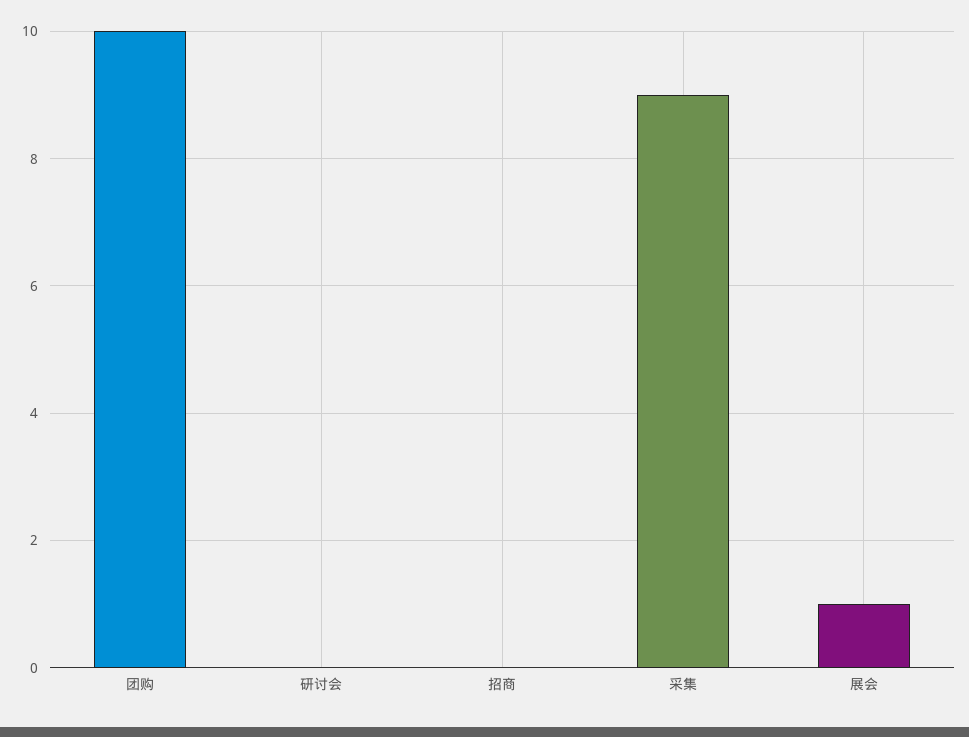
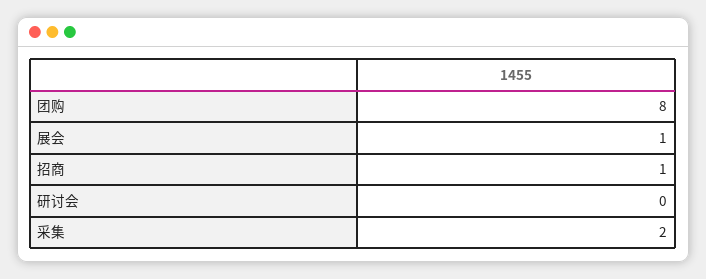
  {
-   "团购": 10,
+   "团购": 8,
    "研讨会": 0,
-   "招商": 0,
+   "招商": 1,
-   "采集": 9,
+   "采集": 2,
    "展会": 1
  }

